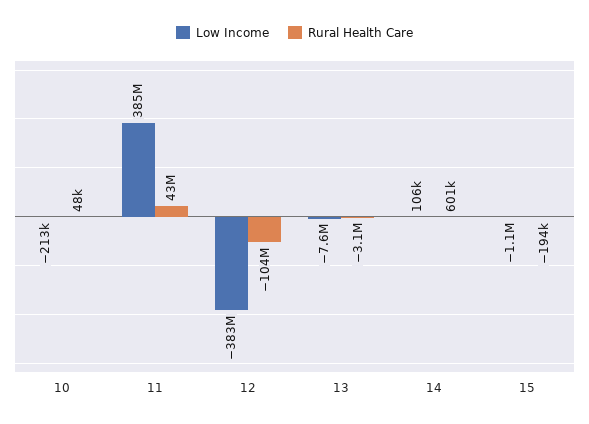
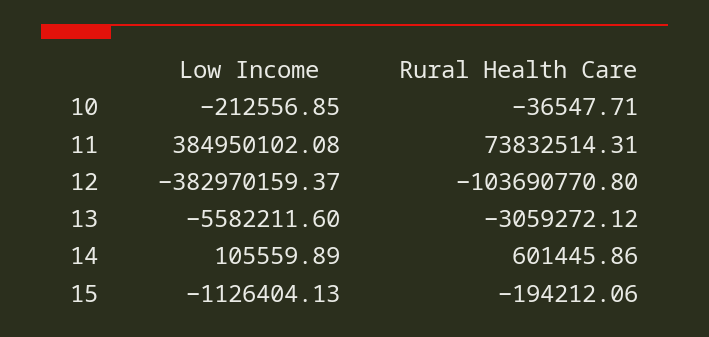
  {
    "Low Income": {
      "10": -212556.85,
      "11": 384950102.08,
      "12": -382970159.37,
-     "13": -7600000,
+     "13": -5582211.6,
      "14": 105559.89,
      "15": -1126404.13
    },
    "Rural Health Care": {
-     "10": 48000,
+     "10": -36547.71,
-     "11": 43000000,
+     "11": 73832514.31,
      "12": -103690770.8,
      "13": -3059272.12,
      "14": 601445.86,
      "15": -194212.06
    }
  }

